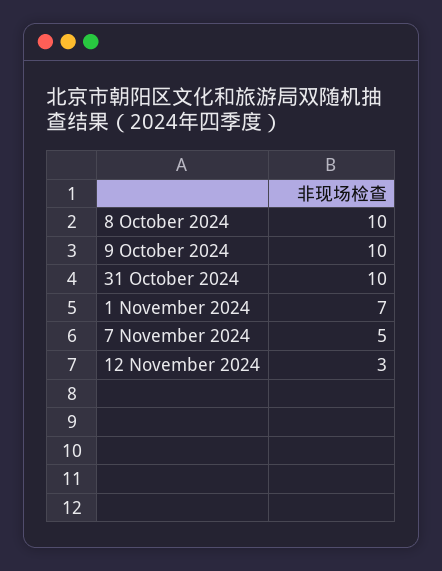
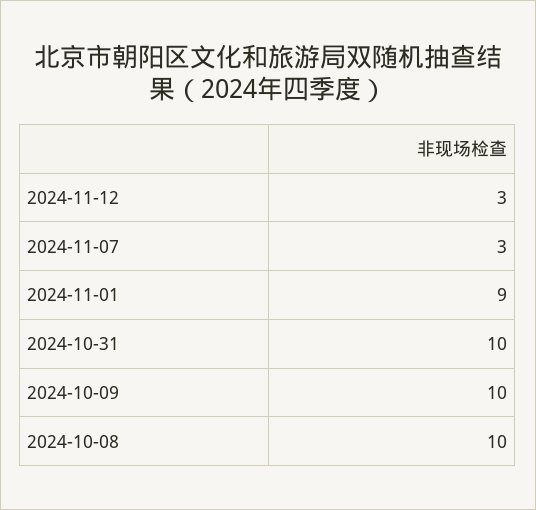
  {
    "8 October 2024": 10,
    "9 October 2024": 10,
    "31 October 2024": 10,
-   "1 November 2024": 7,
+   "1 November 2024": 9,
-   "7 November 2024": 5,
+   "7 November 2024": 3,
    "12 November 2024": 3
  }

